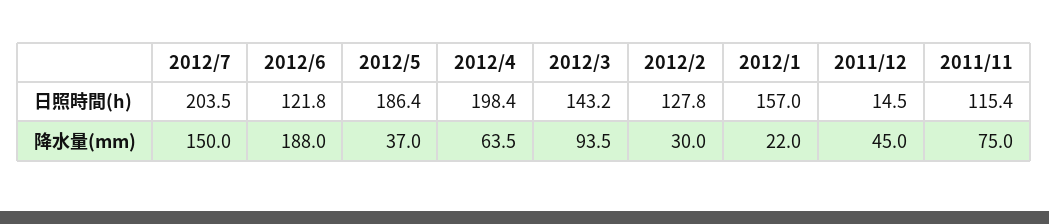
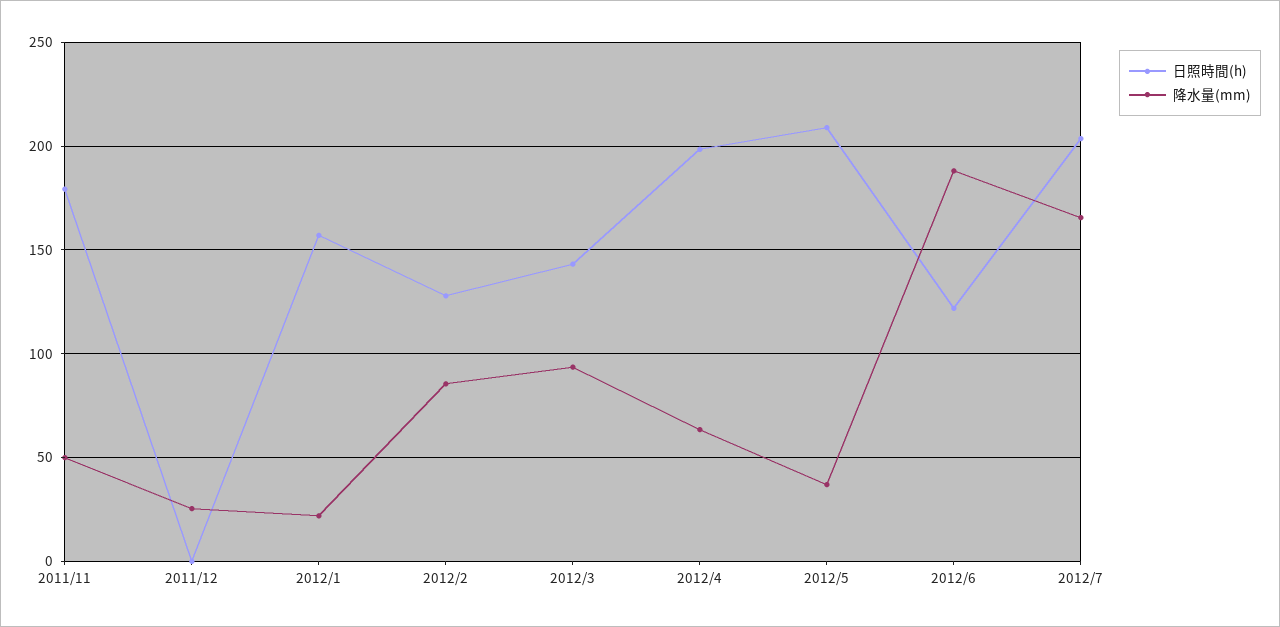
  {
    "日照時間(h)": {
      "2012/7": 203.5,
      "2012/6": 121.8,
-     "2012/5": 186.4,
+     "2012/5": 210,
      "2012/4": 198.4,
      "2012/3": 143.2,
      "2012/2": 127.8,
      "2012/1": 157,
-     "2011/12": 14.5,
+     "2011/12": 0,
-     "2011/11": 115.4
+     "2011/11": 180
    },
    "降水量(mm)": {
-     "2012/7": 150,
+     "2012/7": 165,
      "2012/6": 188,
      "2012/5": 37,
      "2012/4": 63.5,
      "2012/3": 93.5,
-     "2012/2": 30,
+     "2012/2": 85,
      "2012/1": 22,
-     "2011/12": 45,
+     "2011/12": 25,
-     "2011/11": 75
+     "2011/11": 50
    }
  }

